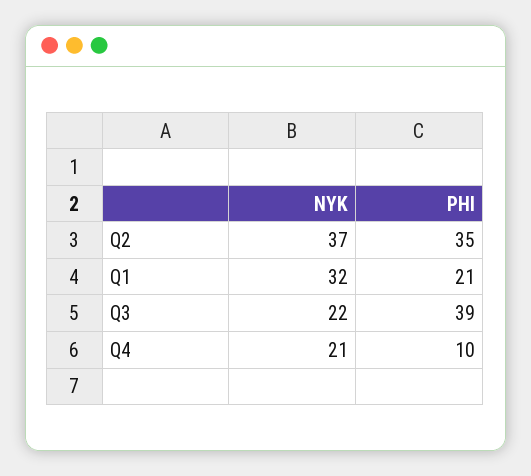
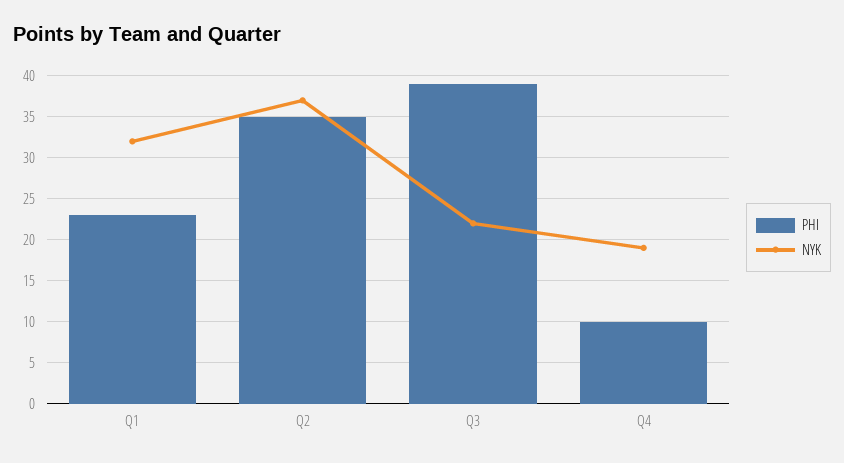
  {
    "NYK": {
      "Q2": 37,
      "Q1": 32,
      "Q3": 22,
-     "Q4": 21
+     "Q4": 19
    },
    "PHI": {
      "Q2": 35,
-     "Q1": 21,
+     "Q1": 23,
      "Q3": 39,
      "Q4": 10
    }
  }

